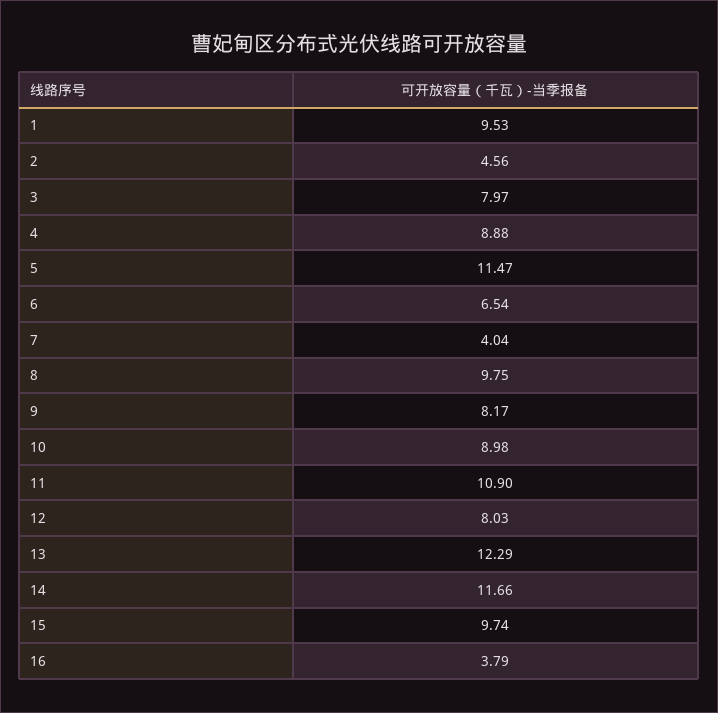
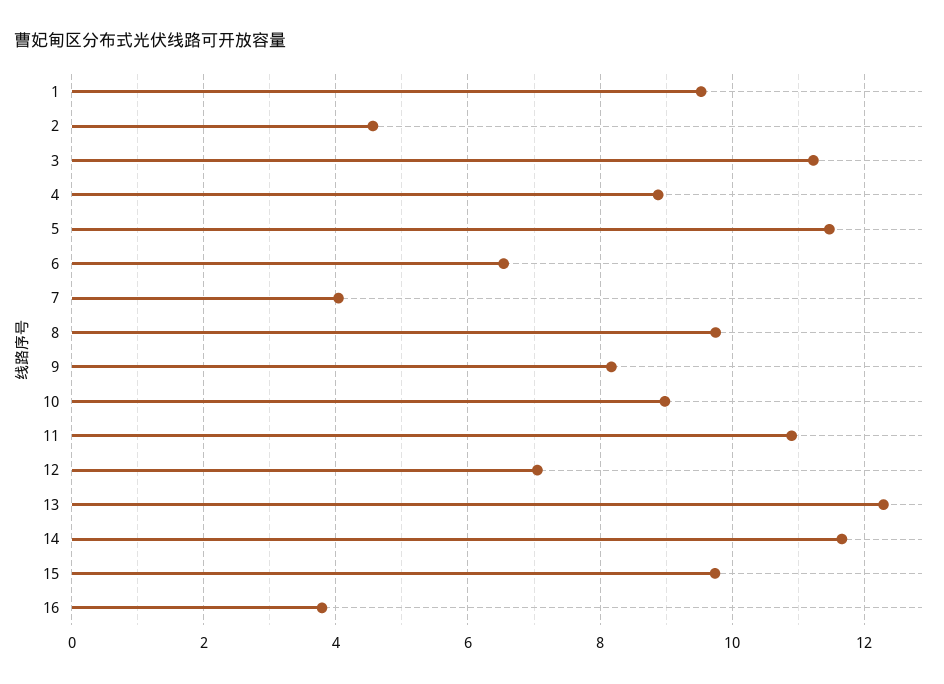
  {
    "1": 9.53,
    "2": 4.56,
-   "3": 7.97,
+   "3": 11.2,
    "4": 8.88,
    "5": 11.47,
    "6": 6.54,
    "7": 4.04,
    "8": 9.75,
    "9": 8.17,
    "10": 8.98,
    "11": 10.9,
-   "12": 8.03,
+   "12": 7,
    "13": 12.29,
    "14": 11.66,
    "15": 9.74,
    "16": 3.79
  }

